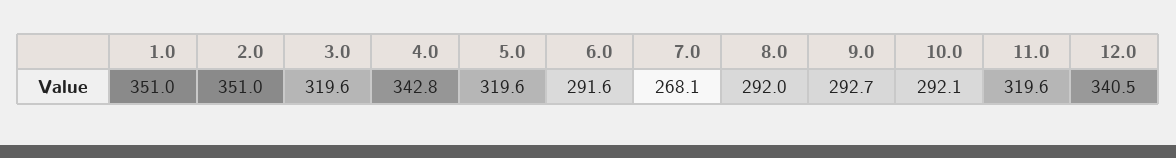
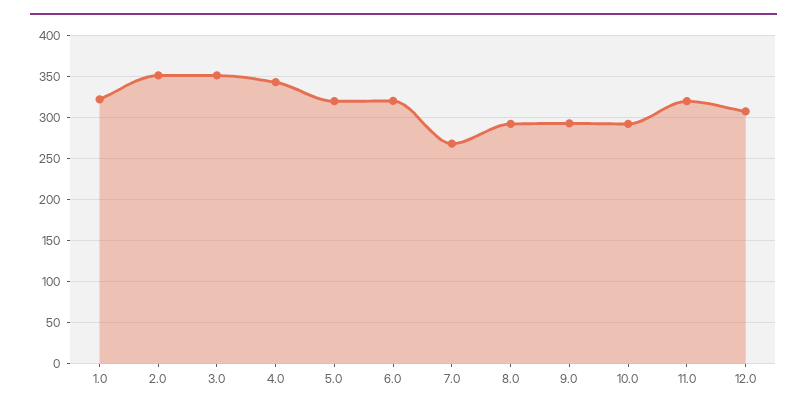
  {
-   "1.0": 351,
+   "1.0": 320,
    "2.0": 351,
-   "3.0": 319.6,
+   "3.0": 350,
    "4.0": 342.8,
    "5.0": 319.6,
-   "6.0": 291.6,
+   "6.0": 320,
    "7.0": 268.1,
    "8.0": 292,
    "9.0": 292.7,
    "10.0": 292.1,
    "11.0": 319.6,
-   "12.0": 340.5
+   "12.0": 310
  }

